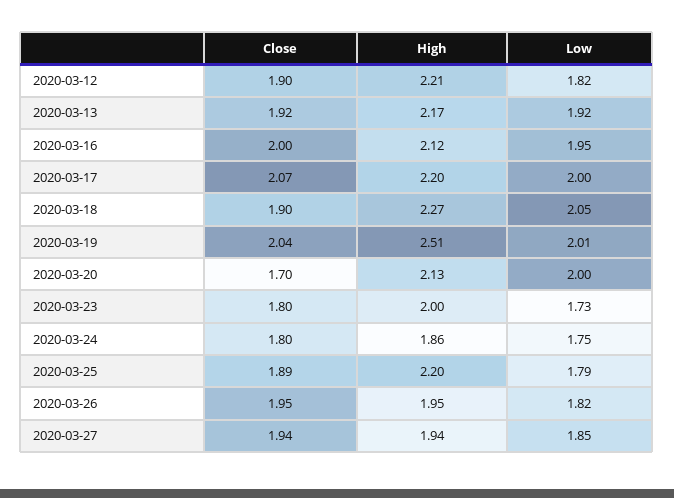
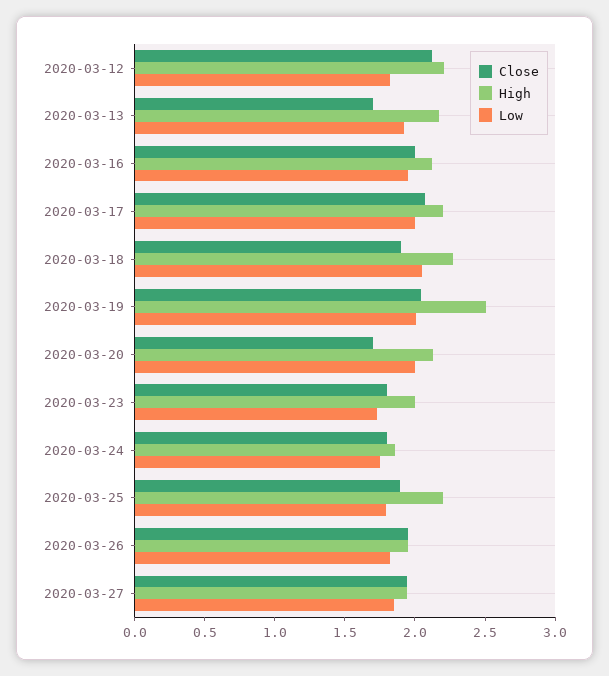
  {
    "Close": {
-     "2020-03-12": 1.9,
+     "2020-03-12": 2.1,
-     "2020-03-13": 1.92,
+     "2020-03-13": 1.7,
      "2020-03-16": 2,
      "2020-03-17": 2.07,
      "2020-03-18": 1.9,
      "2020-03-19": 2.04,
      "2020-03-20": 1.7,
      "2020-03-23": 1.8,
      "2020-03-24": 1.8,
      "2020-03-25": 1.89,
      "2020-03-26": 1.95,
      "2020-03-27": 1.94
    },
    "High": {
      "2020-03-12": 2.21,
      "2020-03-13": 2.17,
      "2020-03-16": 2.12,
      "2020-03-17": 2.2,
      "2020-03-18": 2.27,
      "2020-03-19": 2.51,
      "2020-03-20": 2.13,
      "2020-03-23": 2,
      "2020-03-24": 1.86,
      "2020-03-25": 2.2,
      "2020-03-26": 1.95,
      "2020-03-27": 1.94
    },
    "Low": {
      "2020-03-12": 1.82,
      "2020-03-13": 1.92,
      "2020-03-16": 1.95,
      "2020-03-17": 2,
      "2020-03-18": 2.05,
      "2020-03-19": 2.01,
      "2020-03-20": 2,
      "2020-03-23": 1.73,
      "2020-03-24": 1.75,
      "2020-03-25": 1.79,
      "2020-03-26": 1.82,
      "2020-03-27": 1.85
    }
  }

